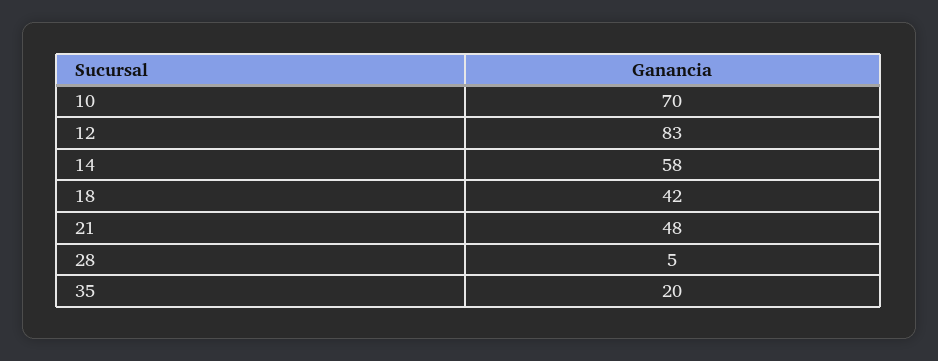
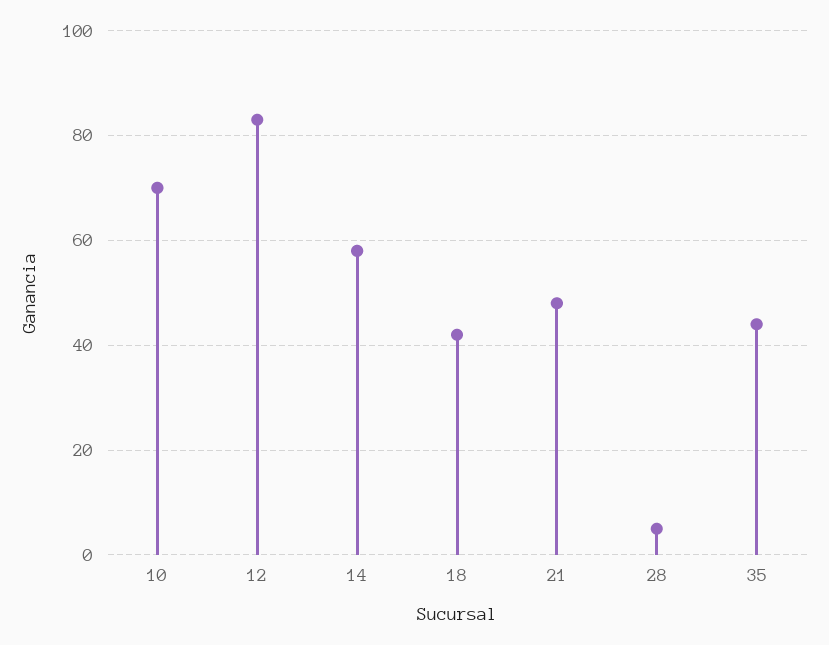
  {
    "10": 70,
    "12": 83,
    "14": 58,
    "18": 42,
    "21": 48,
    "28": 5,
-   "35": 20
+   "35": 45
  }

